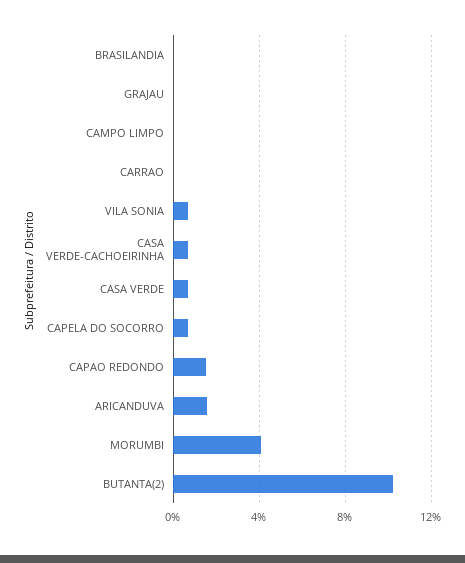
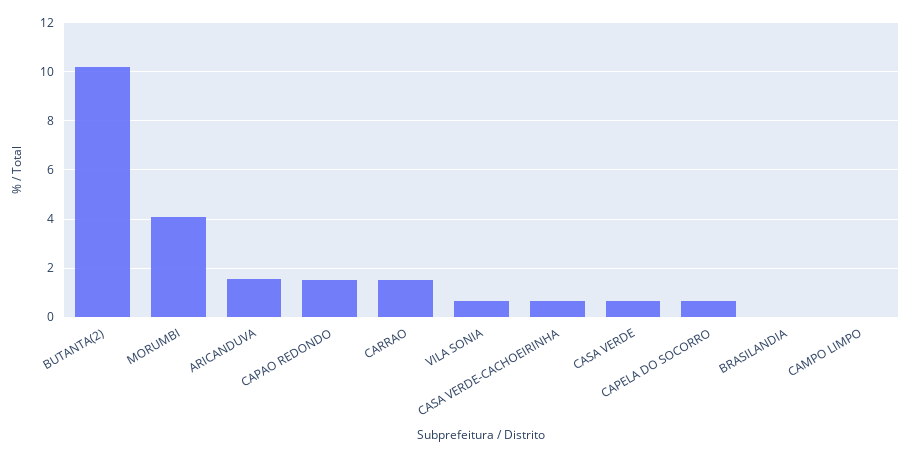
  {
    "BRASILANDIA": 0,
-   "GRAJAU": 0,
    "CAMPO LIMPO": 0,
-   "CARRAO": 0,
+   "CARRAO": 1.5,
    "VILA SONIA": 0.75,
    "CASA VERDE-CACHOEIRINHA": 0.75,
    "CASA VERDE": 0.75,
    "CAPELA DO SOCORRO": 0.75,
    "CAPAO REDONDO": 1.5,
    "ARICANDUVA": 1.5,
    "MORUMBI": 4,
    "BUTANTA(2)": 10.25
  }

